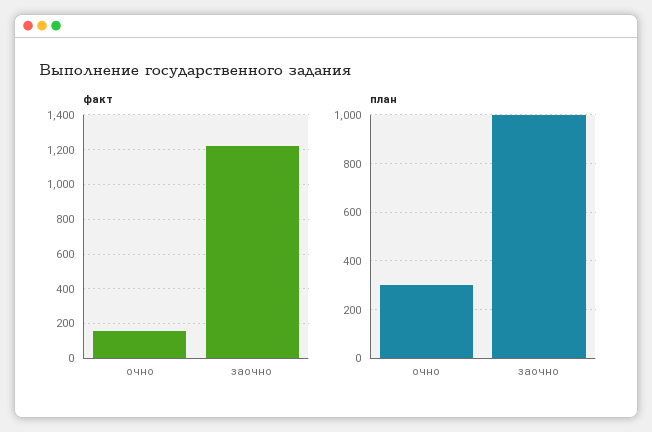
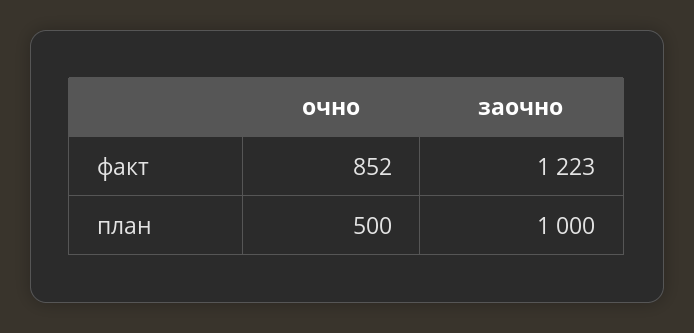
  {
    "факт": {
-     "очно": 150,
+     "очно": 852,
      "заочно": 1223
    },
    "план": {
-     "очно": 300,
+     "очно": 500,
      "заочно": 1000
    }
  }

